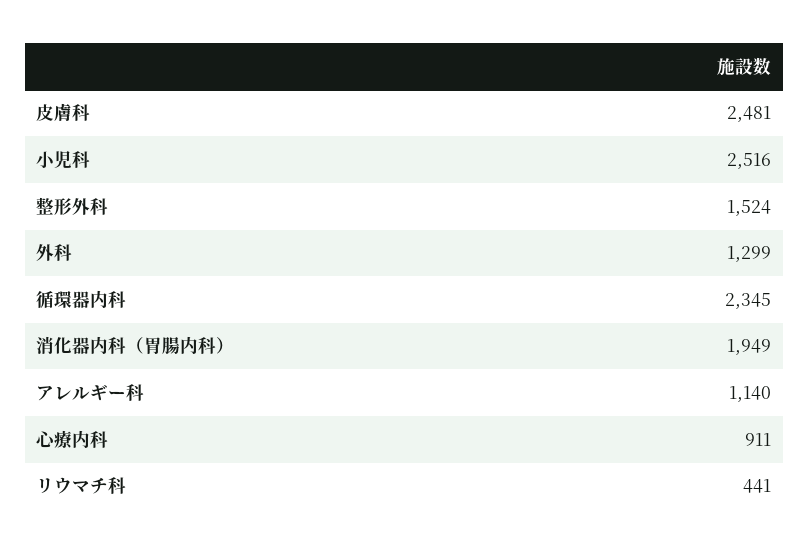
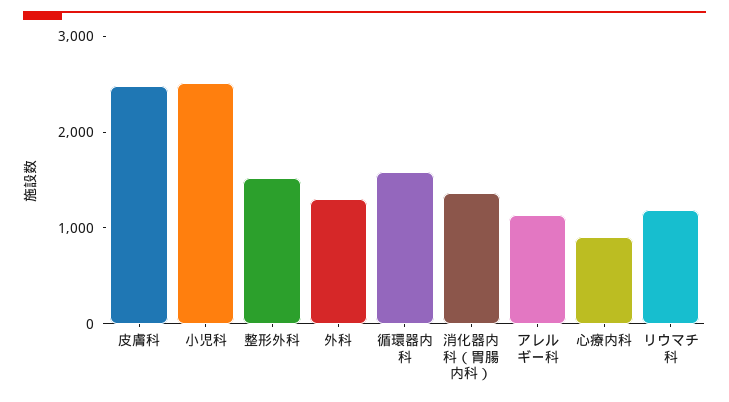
  {
    "皮膚科": 2481,
    "小児科": 2516,
    "整形外科": 1524,
    "外科": 1299,
-   "循環器内科": 2345,
+   "循環器内科": 1600,
-   "消化器内科（胃腸内科）": 1949,
+   "消化器内科（胃腸内科）": 1400,
    "アレルギー科": 1140,
    "心療内科": 911,
-   "リウマチ科": 441
+   "リウマチ科": 1200
  }

